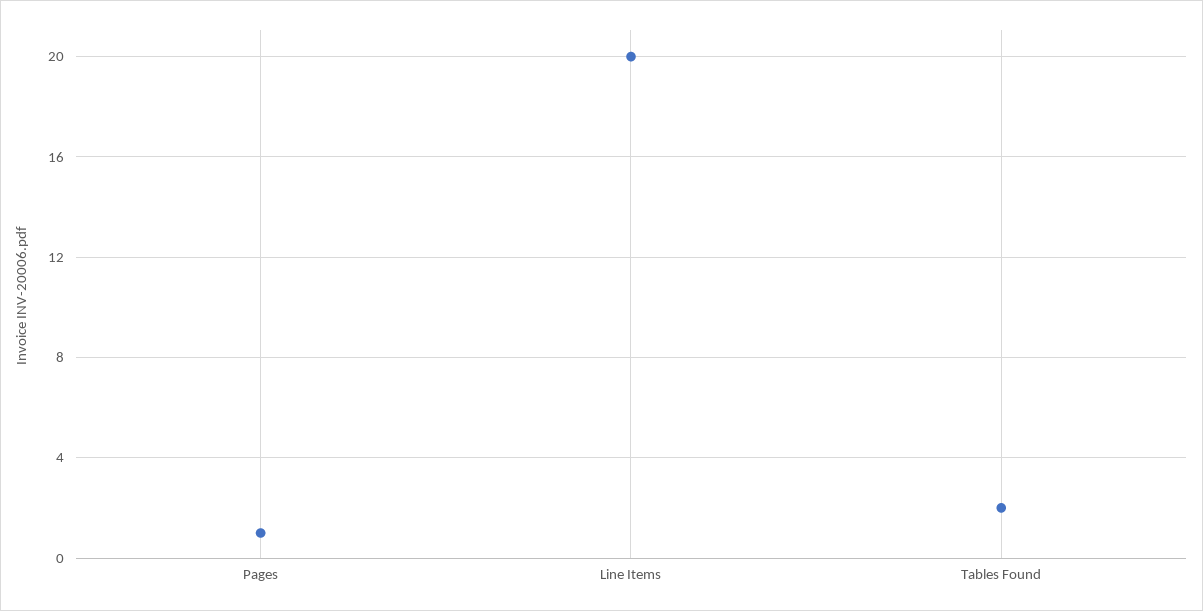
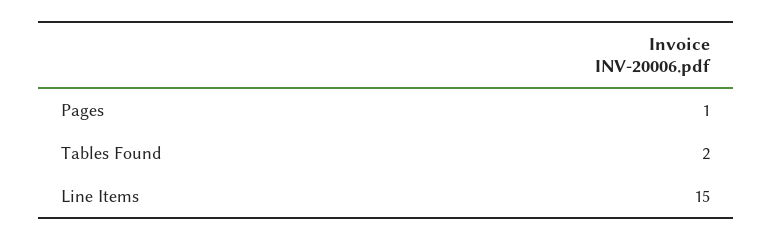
  {
    "Pages": 1,
-   "Line Items": 20,
+   "Line Items": 15,
    "Tables Found": 2
  }

